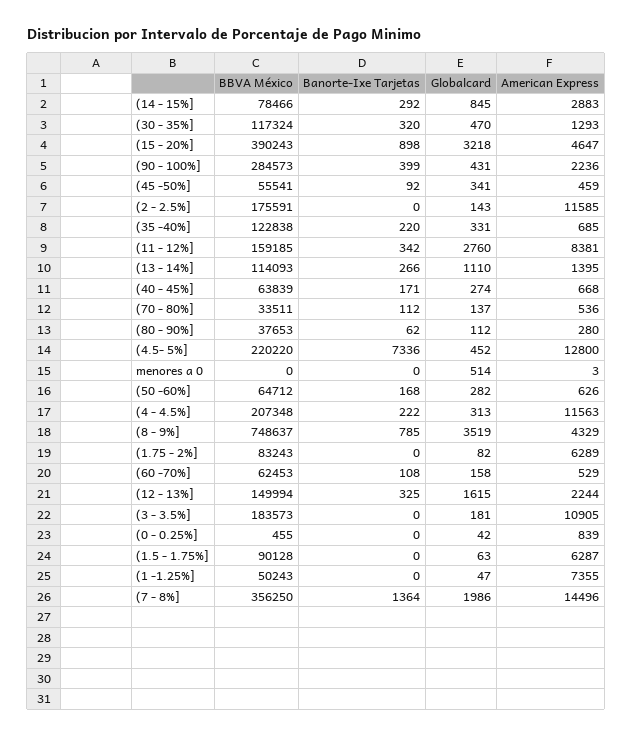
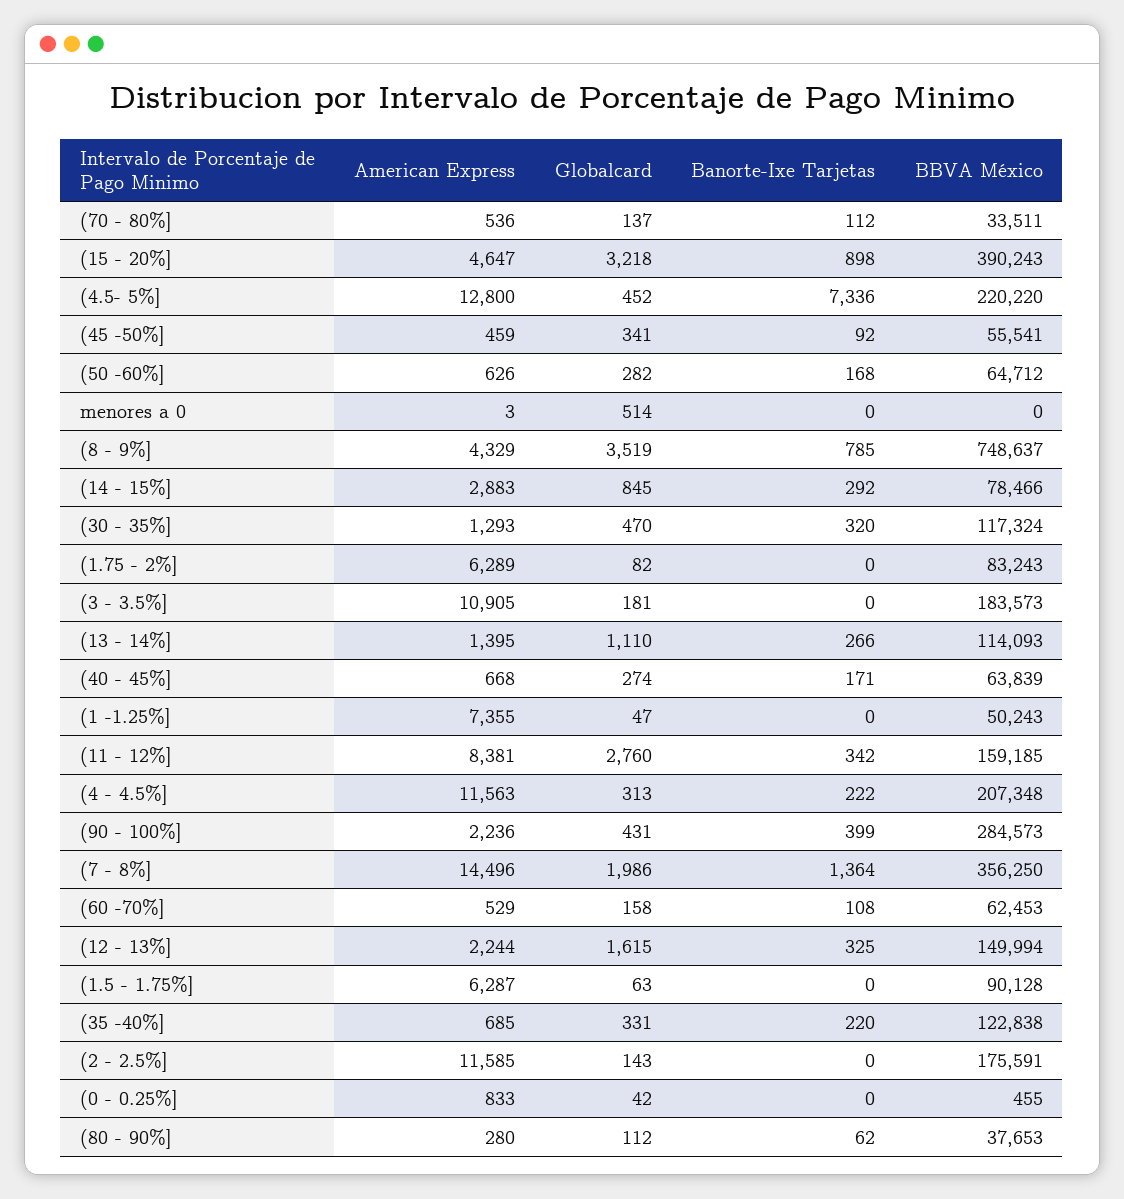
  {
    "BBVA México": {
      "(14 - 15%]": 78466,
      "(30 - 35%]": 117324,
      "(15 - 20%]": 390243,
      "(90 - 100%]": 284573,
      "(45 -50%]": 55541,
      "(2 - 2.5%]": 175591,
      "(35 -40%]": 122838,
      "(11 - 12%]": 159185,
      "(13 - 14%]": 114093,
      "(40 - 45%]": 63839,
      "(70 - 80%]": 33511,
      "(80 - 90%]": 37653,
      "(4.5- 5%]": 220220,
      "menores a 0": 0,
      "(50 -60%]": 64712,
      "(4 - 4.5%]": 207348,
      "(8 - 9%]": 748637,
      "(1.75 - 2%]": 83243,
      "(60 -70%]": 62453,
      "(12 - 13%]": 149994,
      "(3 - 3.5%]": 183573,
      "(0 - 0.25%]": 455,
      "(1.5 - 1.75%]": 90128,
      "(1 -1.25%]": 50243,
      "(7 - 8%]": 356250
    },
    "Banorte-Ixe Tarjetas": {
      "(14 - 15%]": 292,
      "(30 - 35%]": 320,
      "(15 - 20%]": 898,
      "(90 - 100%]": 399,
      "(45 -50%]": 92,
      "(2 - 2.5%]": 0,
      "(35 -40%]": 220,
      "(11 - 12%]": 342,
      "(13 - 14%]": 266,
      "(40 - 45%]": 171,
      "(70 - 80%]": 112,
      "(80 - 90%]": 62,
      "(4.5- 5%]": 7336,
      "menores a 0": 0,
      "(50 -60%]": 168,
      "(4 - 4.5%]": 222,
      "(8 - 9%]": 785,
      "(1.75 - 2%]": 0,
      "(60 -70%]": 108,
      "(12 - 13%]": 325,
      "(3 - 3.5%]": 0,
      "(0 - 0.25%]": 0,
      "(1.5 - 1.75%]": 0,
      "(1 -1.25%]": 0,
      "(7 - 8%]": 1364
    },
    "Globalcard": {
      "(14 - 15%]": 845,
      "(30 - 35%]": 470,
      "(15 - 20%]": 3218,
      "(90 - 100%]": 431,
      "(45 -50%]": 341,
      "(2 - 2.5%]": 143,
      "(35 -40%]": 331,
      "(11 - 12%]": 2760,
      "(13 - 14%]": 1110,
      "(40 - 45%]": 274,
      "(70 - 80%]": 137,
      "(80 - 90%]": 112,
      "(4.5- 5%]": 452,
      "menores a 0": 514,
      "(50 -60%]": 282,
      "(4 - 4.5%]": 313,
      "(8 - 9%]": 3519,
      "(1.75 - 2%]": 82,
      "(60 -70%]": 158,
      "(12 - 13%]": 1615,
      "(3 - 3.5%]": 181,
      "(0 - 0.25%]": 42,
      "(1.5 - 1.75%]": 63,
      "(1 -1.25%]": 47,
      "(7 - 8%]": 1986
    },
    "American Express": {
      "(14 - 15%]": 2883,
      "(30 - 35%]": 1293,
      "(15 - 20%]": 4647,
      "(90 - 100%]": 2236,
      "(45 -50%]": 459,
      "(2 - 2.5%]": 11585,
      "(35 -40%]": 685,
      "(11 - 12%]": 8381,
      "(13 - 14%]": 1395,
      "(40 - 45%]": 668,
      "(70 - 80%]": 536,
      "(80 - 90%]": 280,
      "(4.5- 5%]": 12800,
      "menores a 0": 3,
      "(50 -60%]": 626,
      "(4 - 4.5%]": 11563,
      "(8 - 9%]": 4329,
      "(1.75 - 2%]": 6289,
      "(60 -70%]": 529,
      "(12 - 13%]": 2244,
      "(3 - 3.5%]": 10905,
-     "(0 - 0.25%]": 839,
+     "(0 - 0.25%]": 833,
      "(1.5 - 1.75%]": 6287,
      "(1 -1.25%]": 7355,
      "(7 - 8%]": 14496
    }
  }

